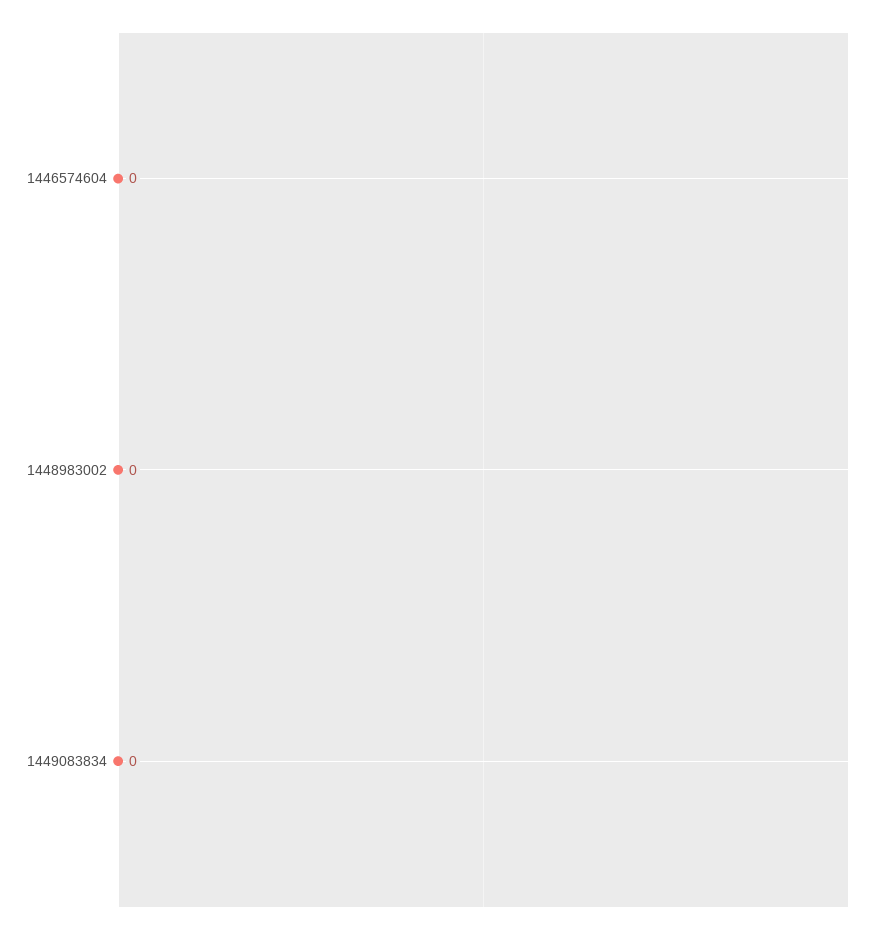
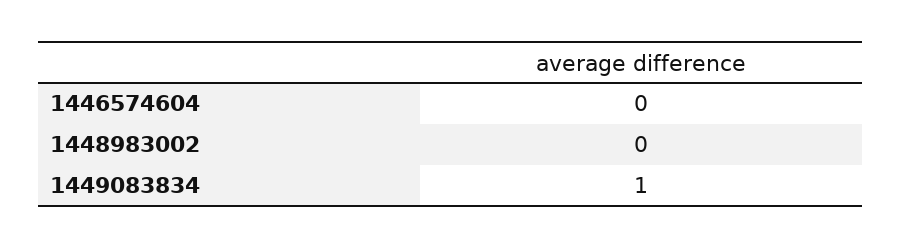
  {
    "1446574604": 0,
    "1448983002": 0,
-   "1449083834": 0
+   "1449083834": 1
  }

